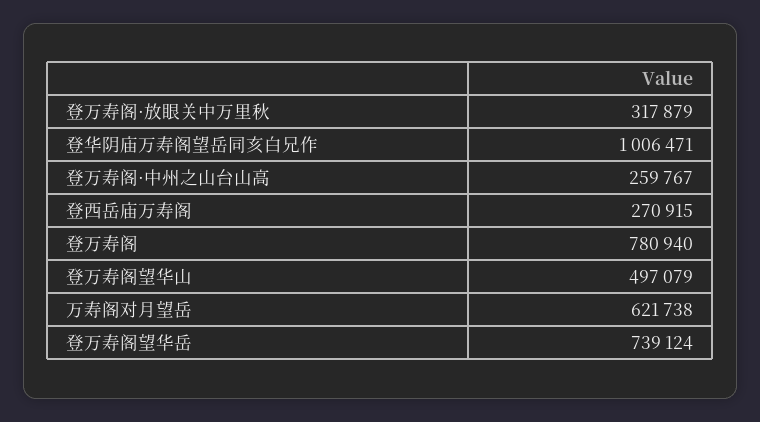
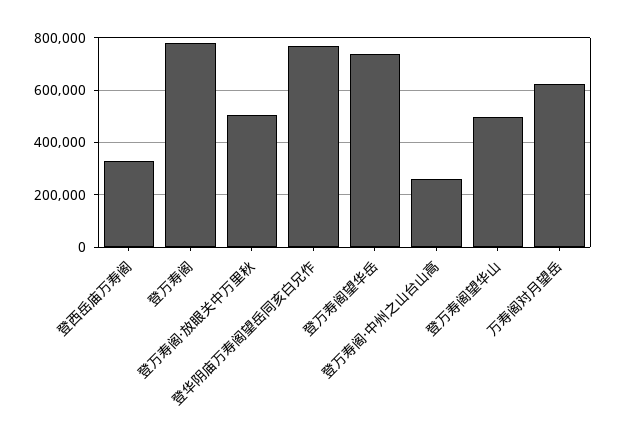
  {
-   "登万寿阁·放眼关中万里秋": 317879,
+   "登万寿阁·放眼关中万里秋": 500000,
-   "登华阴庙万寿阁望岳同亥白兄作": 1006471,
+   "登华阴庙万寿阁望岳同亥白兄作": 775000,
    "登万寿阁·中州之山台山高": 259767,
-   "登西岳庙万寿阁": 270915,
+   "登西岳庙万寿阁": 325000,
    "登万寿阁": 780940,
    "登万寿阁望华山": 497079,
    "万寿阁对月望岳": 621738,
    "登万寿阁望华岳": 739124
  }

